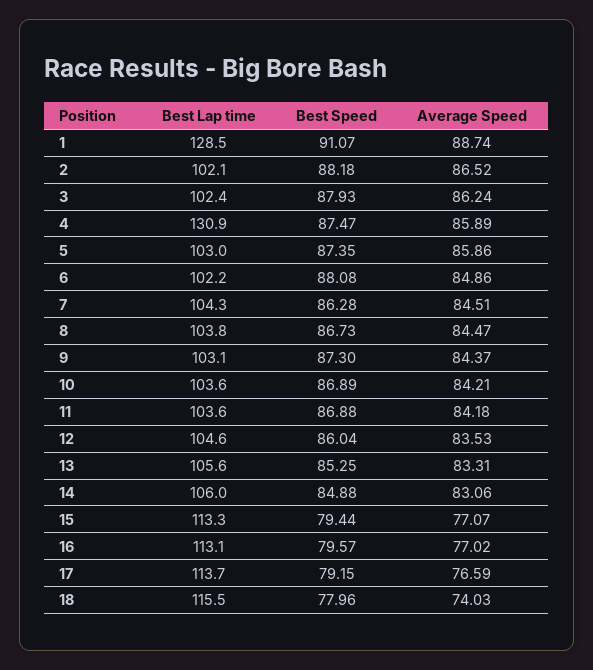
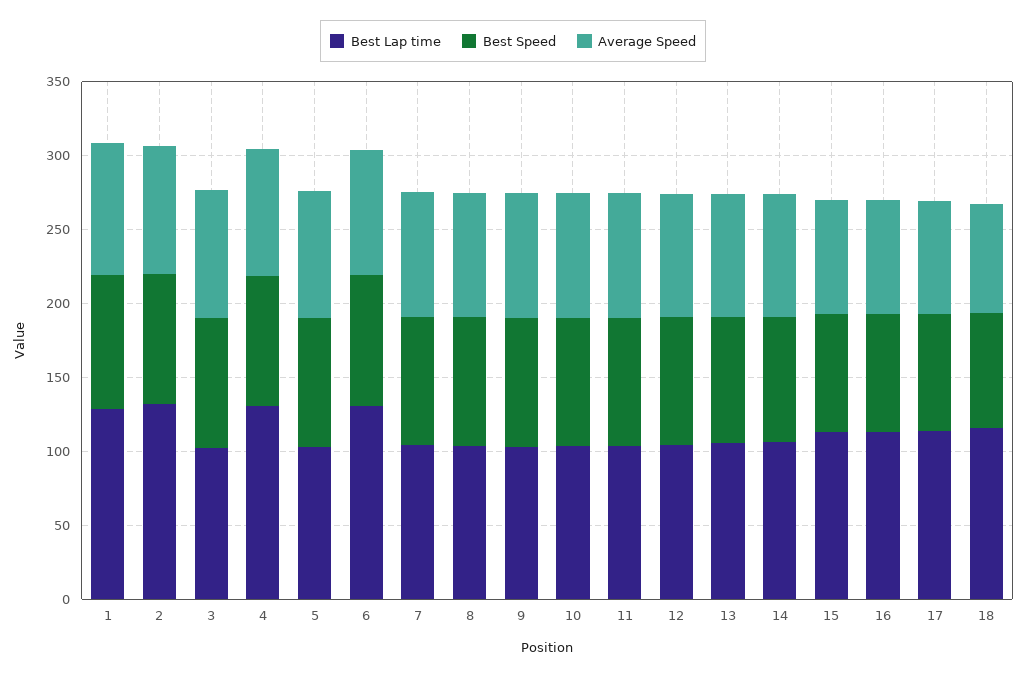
  {
    "Best Lap time": {
      "1": 128.5,
-     "2": 102.1,
+     "2": 130,
      "3": 102.4,
      "4": 130.9,
      "5": 103,
-     "6": 102.2,
+     "6": 130,
      "7": 104.3,
      "8": 103.8,
      "9": 103.1,
      "10": 103.6,
      "11": 103.6,
      "12": 104.6,
      "13": 105.6,
      "14": 106,
      "15": 113.3,
      "16": 113.1,
      "17": 113.7,
      "18": 115.5
    },
    "Best Speed": {
      "1": 91.07,
      "2": 88.18,
      "3": 87.93,
      "4": 87.47,
      "5": 87.35,
      "6": 88.08,
      "7": 86.28,
      "8": 86.73,
      "9": 87.3,
      "10": 86.89,
      "11": 86.88,
      "12": 86.04,
      "13": 85.25,
      "14": 84.88,
      "15": 79.44,
      "16": 79.57,
      "17": 79.15,
      "18": 77.96
    },
    "Average Speed": {
      "1": 88.74,
      "2": 86.52,
      "3": 86.24,
      "4": 85.89,
      "5": 85.86,
      "6": 84.86,
      "7": 84.51,
      "8": 84.47,
      "9": 84.37,
      "10": 84.21,
      "11": 84.18,
      "12": 83.53,
      "13": 83.31,
      "14": 83.06,
      "15": 77.07,
      "16": 77.02,
      "17": 76.59,
      "18": 74.03
    }
  }

